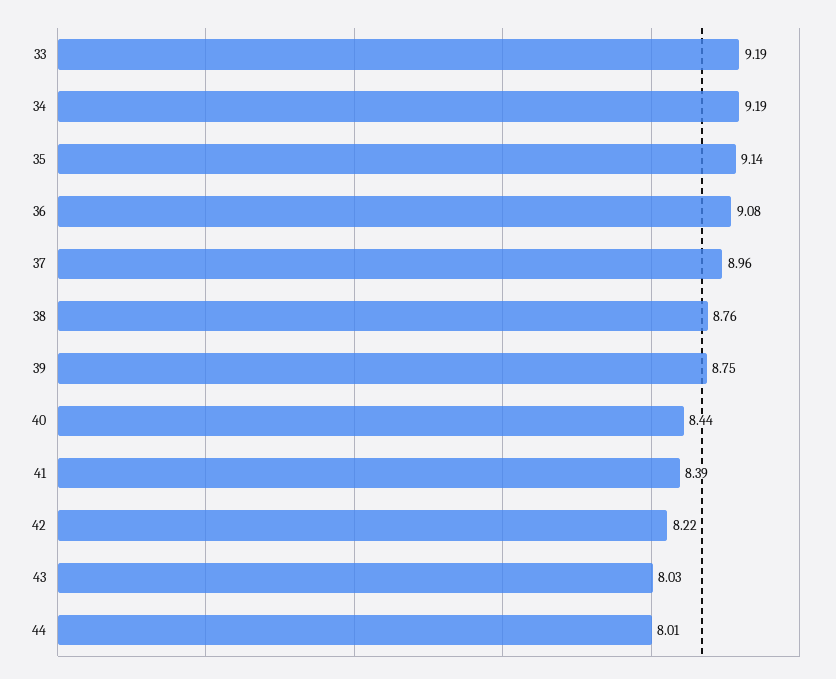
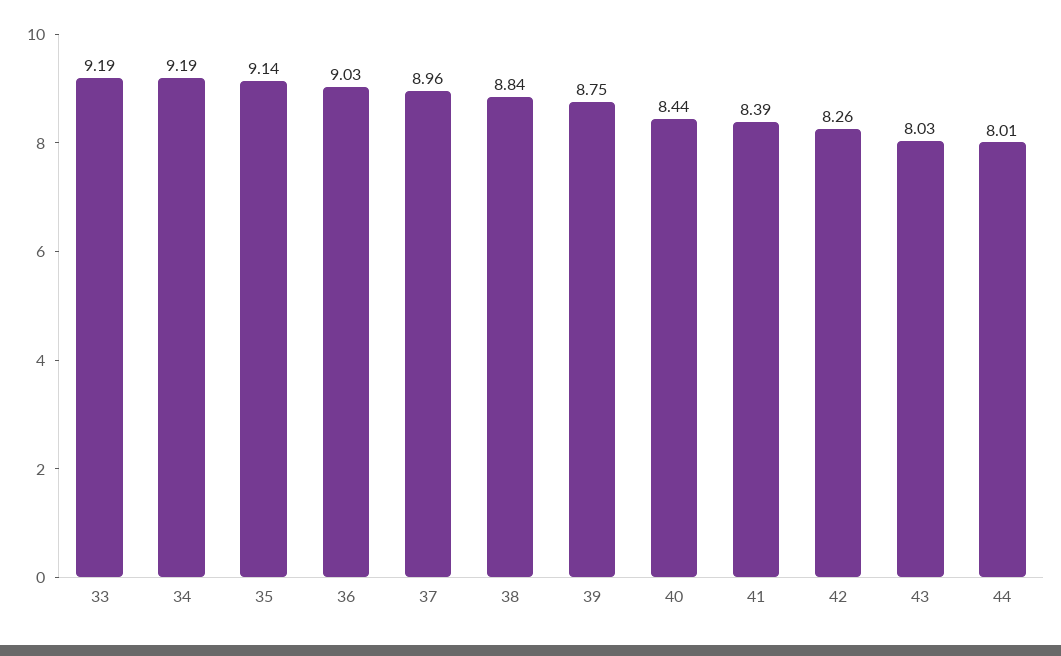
  {
    "33": 9.19,
    "34": 9.19,
    "35": 9.14,
-   "36": 9.08,
+   "36": 9.03,
    "37": 8.96,
-   "38": 8.76,
+   "38": 8.84,
    "39": 8.75,
    "40": 8.44,
    "41": 8.39,
-   "42": 8.22,
+   "42": 8.26,
    "43": 8.03,
    "44": 8.01
  }

